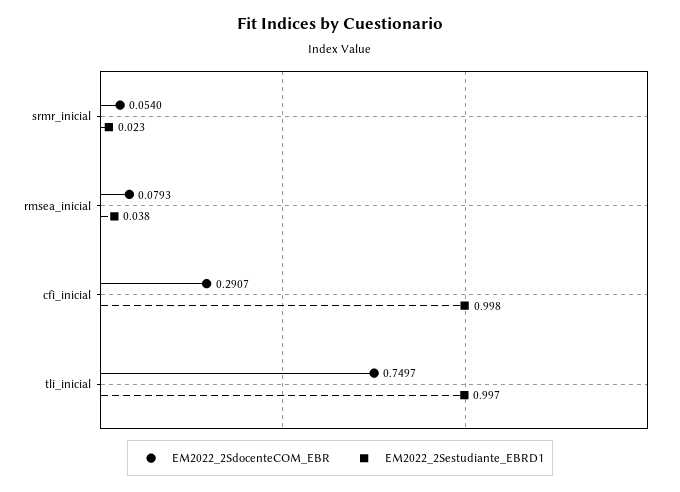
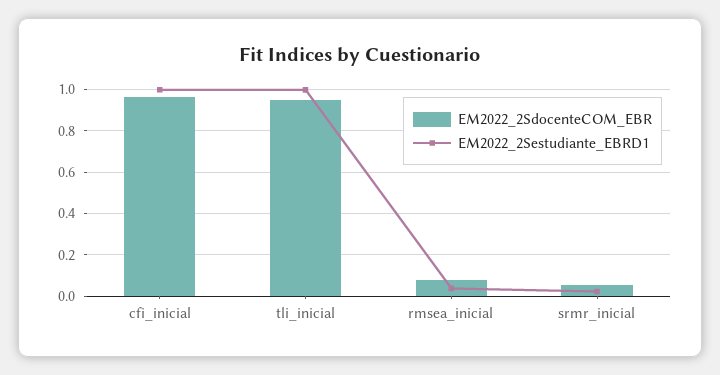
  {
    "EM2022_2SdocenteCOM_EBR": {
      "srmr_inicial": 0.054,
      "rmsea_inicial": 0.0793,
-     "cfi_inicial": 0.2907,
+     "cfi_inicial": 0.95,
-     "tli_inicial": 0.7497
+     "tli_inicial": 0.95
    },
    "EM2022_2Sestudiante_EBRD1": {
      "srmr_inicial": 0.023,
      "rmsea_inicial": 0.038,
      "cfi_inicial": 0.998,
      "tli_inicial": 0.997
    }
  }

